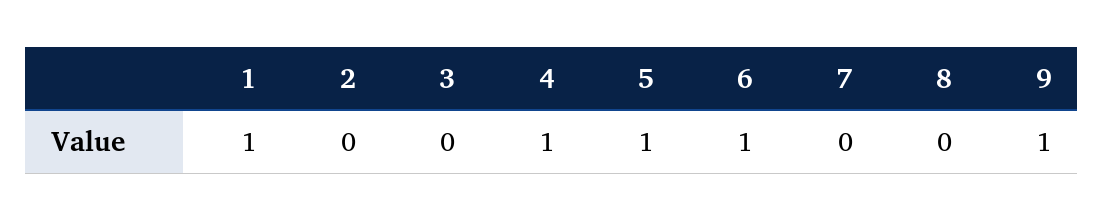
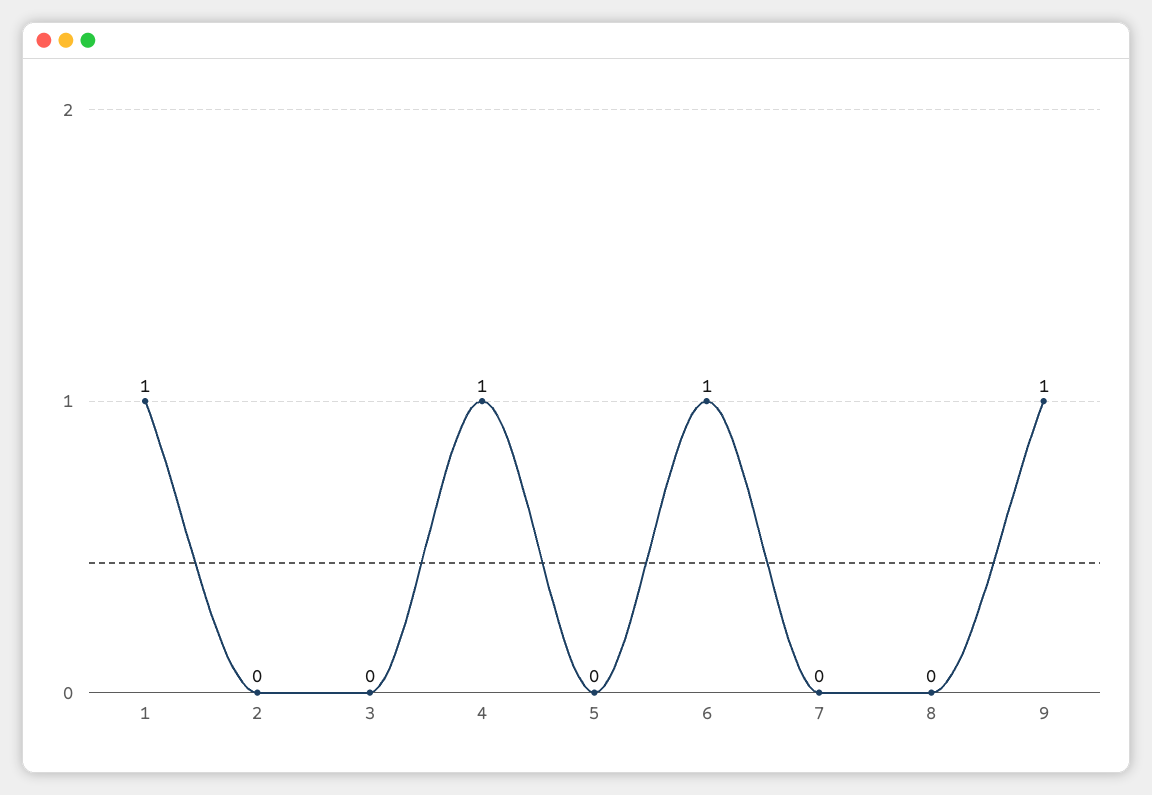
  {
    "1": 1,
    "2": 0,
    "3": 0,
    "4": 1,
-   "5": 1,
+   "5": 0,
    "6": 1,
    "7": 0,
    "8": 0,
    "9": 1
  }

